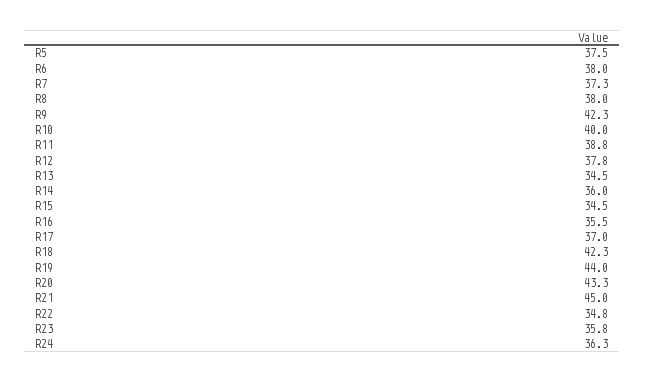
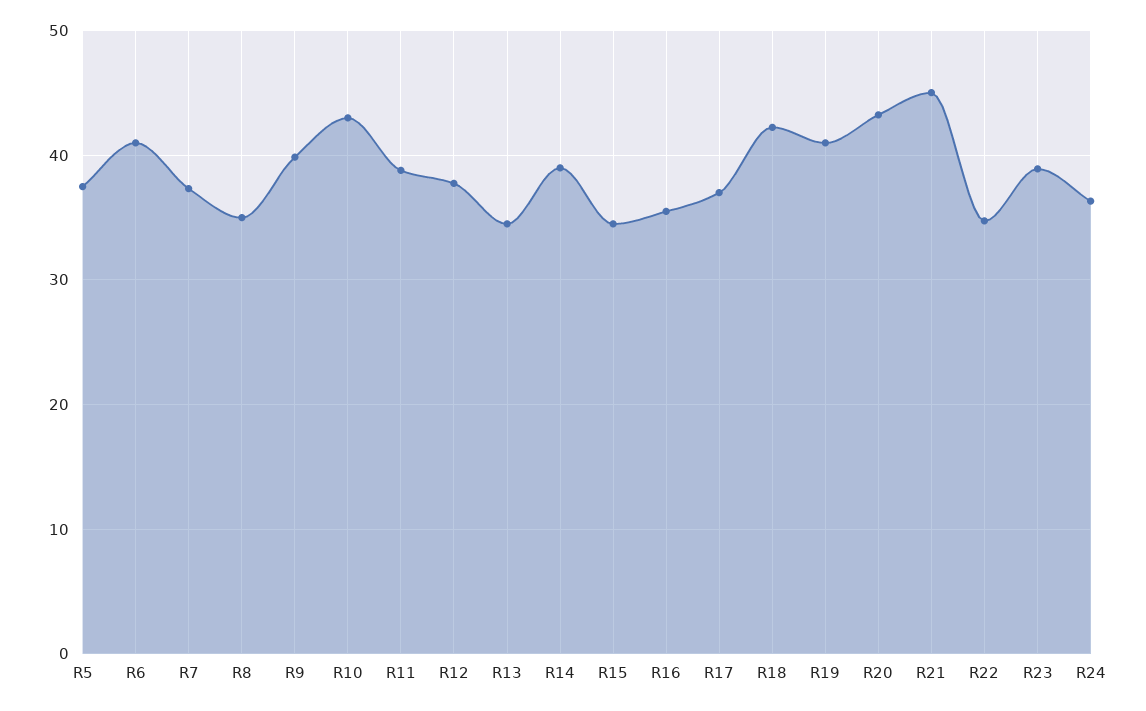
  {
    "R5": 37.5,
-   "R6": 38,
+   "R6": 41,
    "R7": 37.3,
-   "R8": 38,
+   "R8": 35,
-   "R9": 42.3,
+   "R9": 40,
-   "R10": 40,
+   "R10": 43,
    "R11": 38.8,
    "R12": 37.8,
    "R13": 34.5,
-   "R14": 36,
+   "R14": 39,
    "R15": 34.5,
    "R16": 35.5,
    "R17": 37,
    "R18": 42.3,
-   "R19": 44,
+   "R19": 41,
    "R20": 43.3,
    "R21": 45,
    "R22": 34.8,
-   "R23": 35.8,
+   "R23": 39,
    "R24": 36.3
  }

